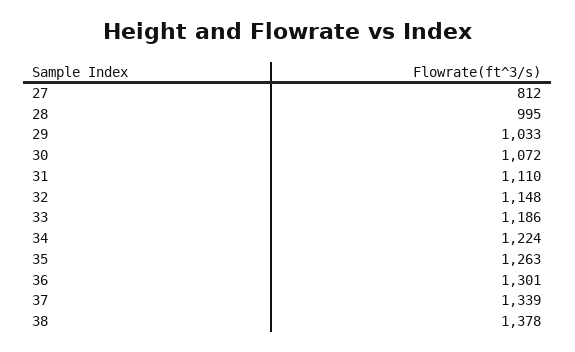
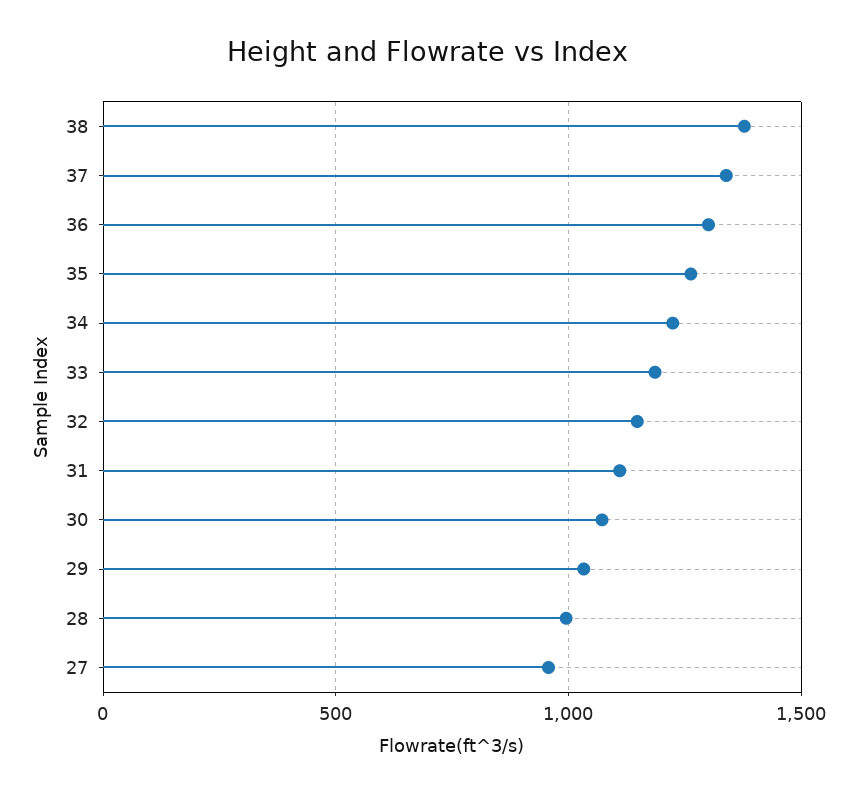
  {
-   "27": 812,
+   "27": 950,
    "28": 995,
    "29": 1033,
    "30": 1072,
    "31": 1110,
    "32": 1148,
    "33": 1186,
    "34": 1224,
    "35": 1263,
    "36": 1301,
    "37": 1339,
    "38": 1378
  }

